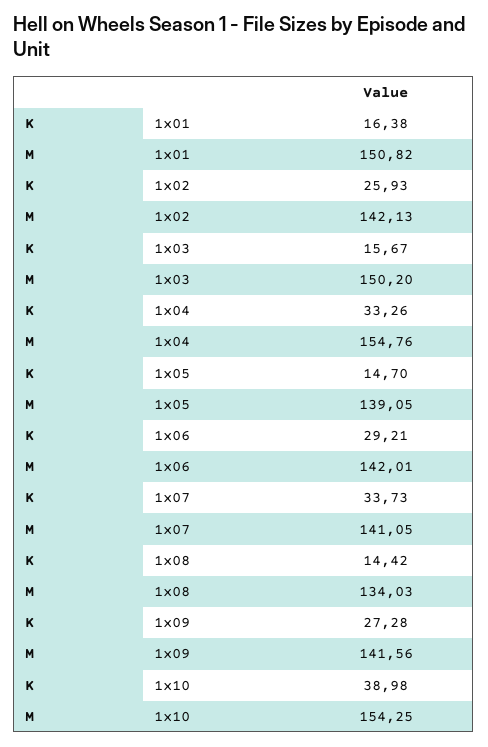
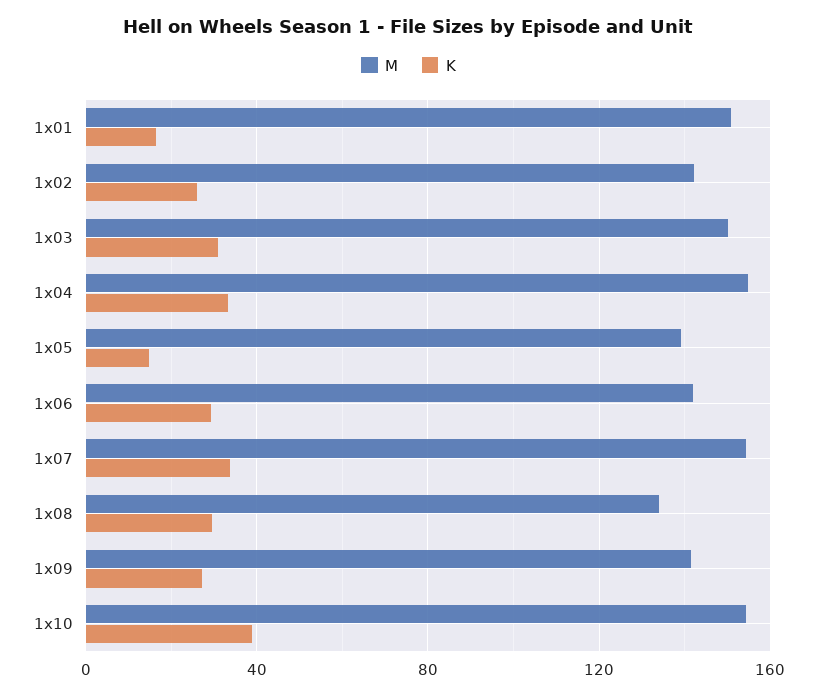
  {
    "K": {
      "1x01": 16.38,
      "1x02": 25.93,
-     "1x03": 15.67,
+     "1x03": 30,
      "1x04": 33.26,
      "1x05": 14.7,
      "1x06": 29.21,
      "1x07": 33.73,
-     "1x08": 14.42,
+     "1x08": 30,
      "1x09": 27.28,
      "1x10": 38.98
    },
    "M": {
      "1x01": 150.82,
      "1x02": 142.13,
      "1x03": 150.2,
      "1x04": 154.76,
      "1x05": 139.05,
      "1x06": 142.01,
-     "1x07": 141.05,
+     "1x07": 155,
      "1x08": 134.03,
      "1x09": 141.56,
      "1x10": 154.25
    }
  }

